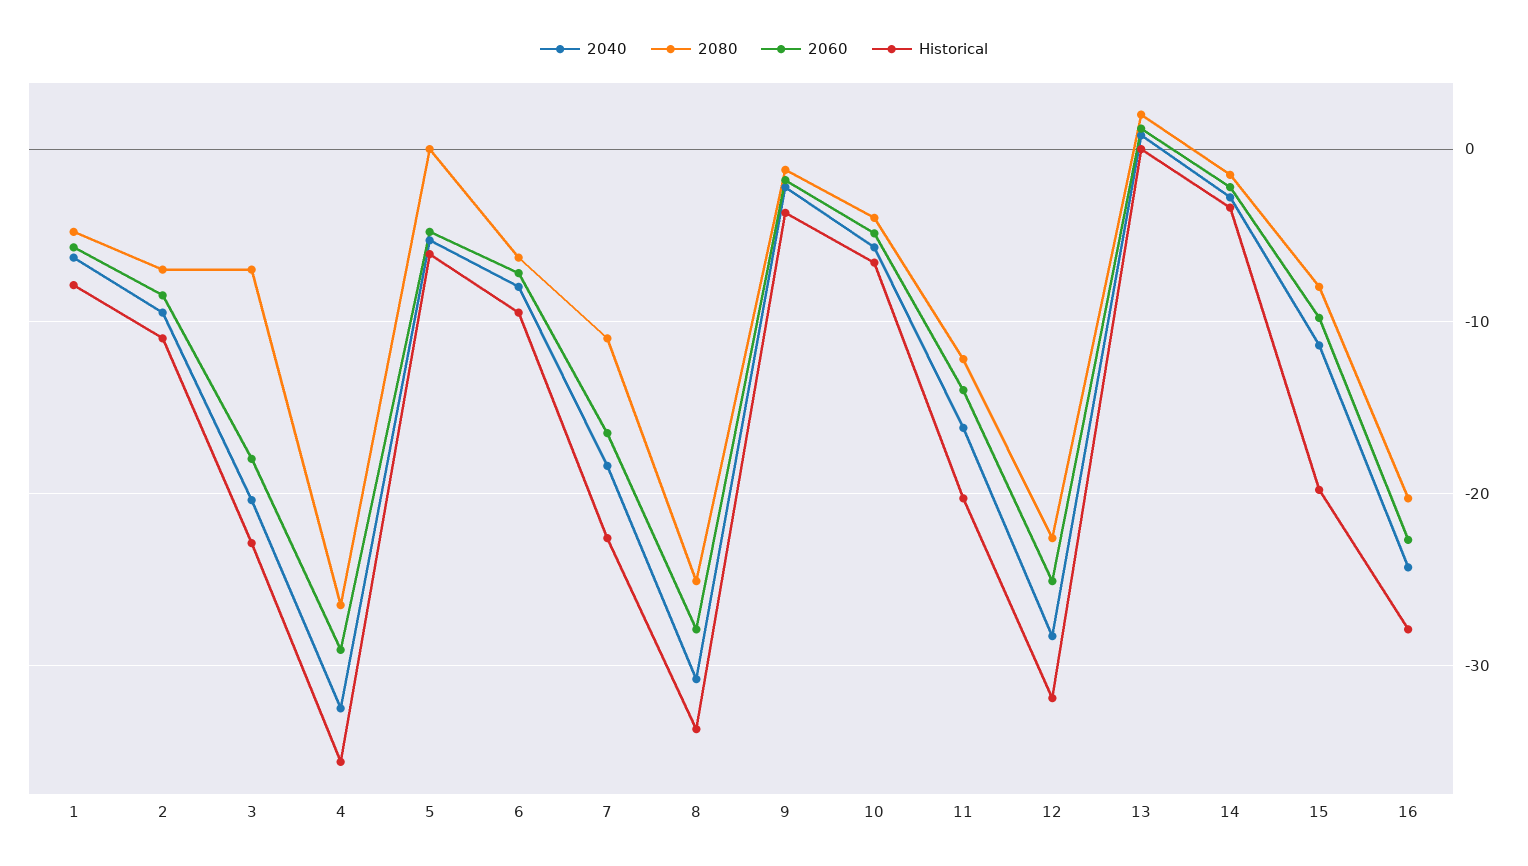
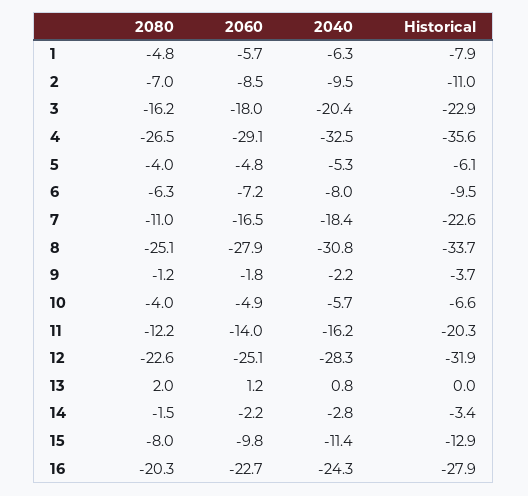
  {
    "2040": {
      "1": -6.3,
      "2": -9.5,
      "3": -20.4,
      "4": -32.5,
      "5": -5.3,
      "6": -8,
      "7": -18.4,
      "8": -30.8,
      "9": -2.2,
      "10": -5.7,
      "11": -16.2,
      "12": -28.3,
      "13": 0.8,
      "14": -2.8,
      "15": -11.4,
      "16": -24.3
    },
    "2080": {
      "1": -4.8,
      "2": -7,
-     "3": -7,
+     "3": -16.2,
      "4": -26.5,
-     "5": 0,
+     "5": -4,
      "6": -6.3,
      "7": -11,
      "8": -25.1,
      "9": -1.2,
      "10": -4,
      "11": -12.2,
      "12": -22.6,
      "13": 2,
      "14": -1.5,
      "15": -8,
      "16": -20.3
    },
    "2060": {
      "1": -5.7,
      "2": -8.5,
      "3": -18,
      "4": -29.1,
      "5": -4.8,
      "6": -7.2,
      "7": -16.5,
      "8": -27.9,
      "9": -1.8,
      "10": -4.9,
      "11": -14,
      "12": -25.1,
      "13": 1.2,
      "14": -2.2,
      "15": -9.8,
      "16": -22.7
    },
    "Historical": {
      "1": -7.9,
      "2": -11,
      "3": -22.9,
      "4": -35.6,
      "5": -6.1,
      "6": -9.5,
      "7": -22.6,
      "8": -33.7,
      "9": -3.7,
      "10": -6.6,
      "11": -20.3,
      "12": -31.9,
      "13": 0,
      "14": -3.4,
-     "15": -20,
+     "15": -12.9,
      "16": -27.9
    }
  }

